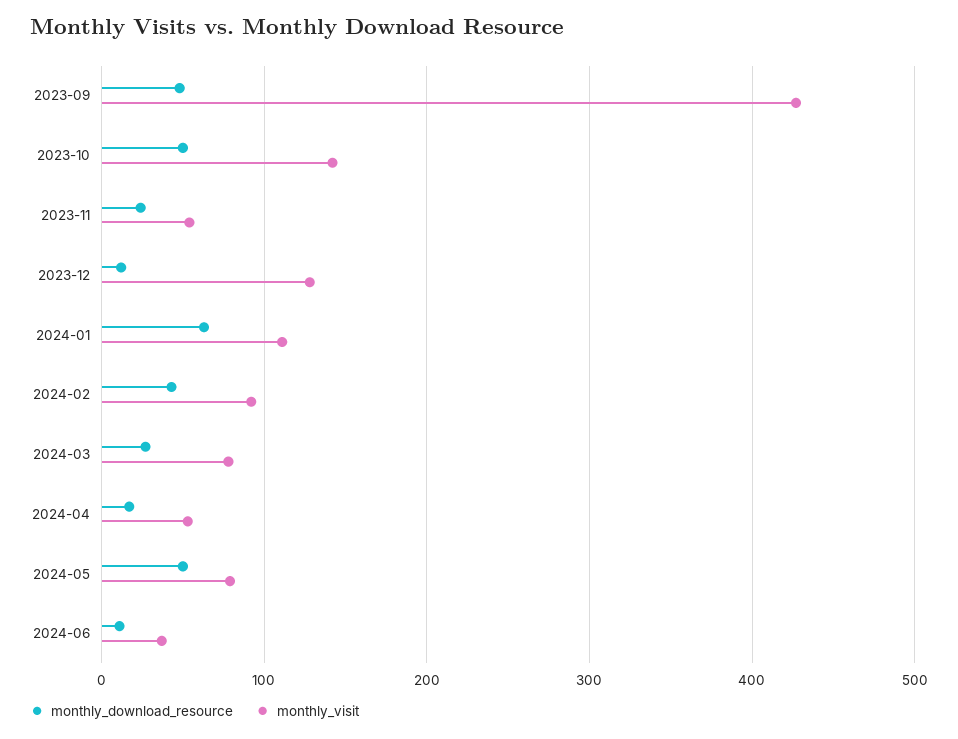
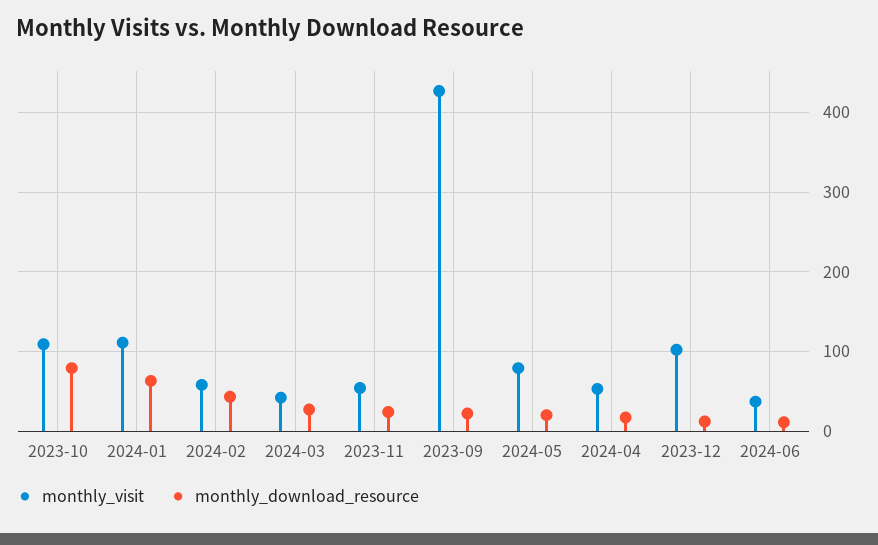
  {
    "monthly_download_resource": {
-     "2023-09": 50,
+     "2023-09": 20,
-     "2023-10": 50,
+     "2023-10": 80,
      "2023-11": 20,
      "2023-12": 10,
      "2024-01": 60,
      "2024-02": 40,
      "2024-03": 30,
      "2024-04": 20,
-     "2024-05": 50,
+     "2024-05": 20,
      "2024-06": 10
    },
    "monthly_visit": {
      "2023-09": 430,
-     "2023-10": 140,
+     "2023-10": 110,
      "2023-11": 50,
-     "2023-12": 130,
+     "2023-12": 100,
      "2024-01": 110,
-     "2024-02": 90,
+     "2024-02": 60,
-     "2024-03": 80,
+     "2024-03": 40,
      "2024-04": 50,
      "2024-05": 80,
      "2024-06": 40
    }
  }

